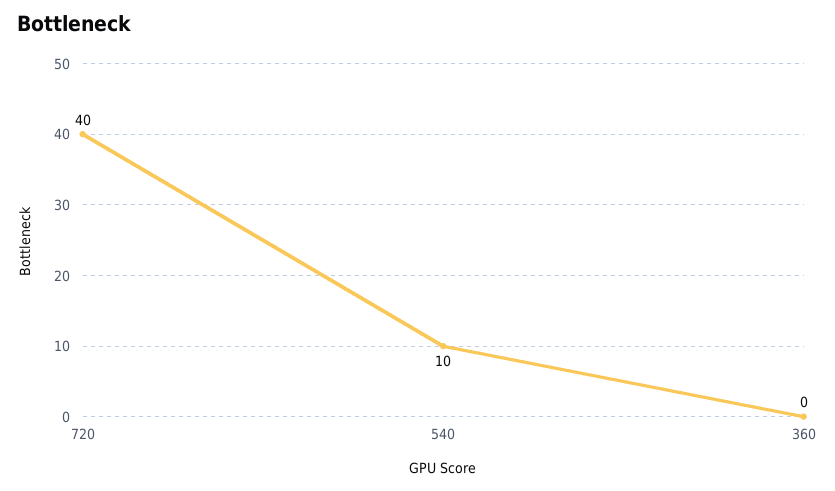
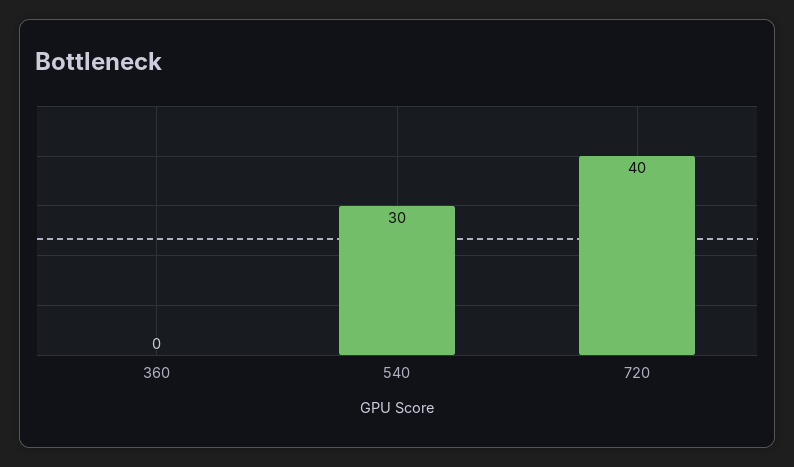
  {
    "720": 40,
-   "540": 10,
+   "540": 30,
    "360": 0
  }

